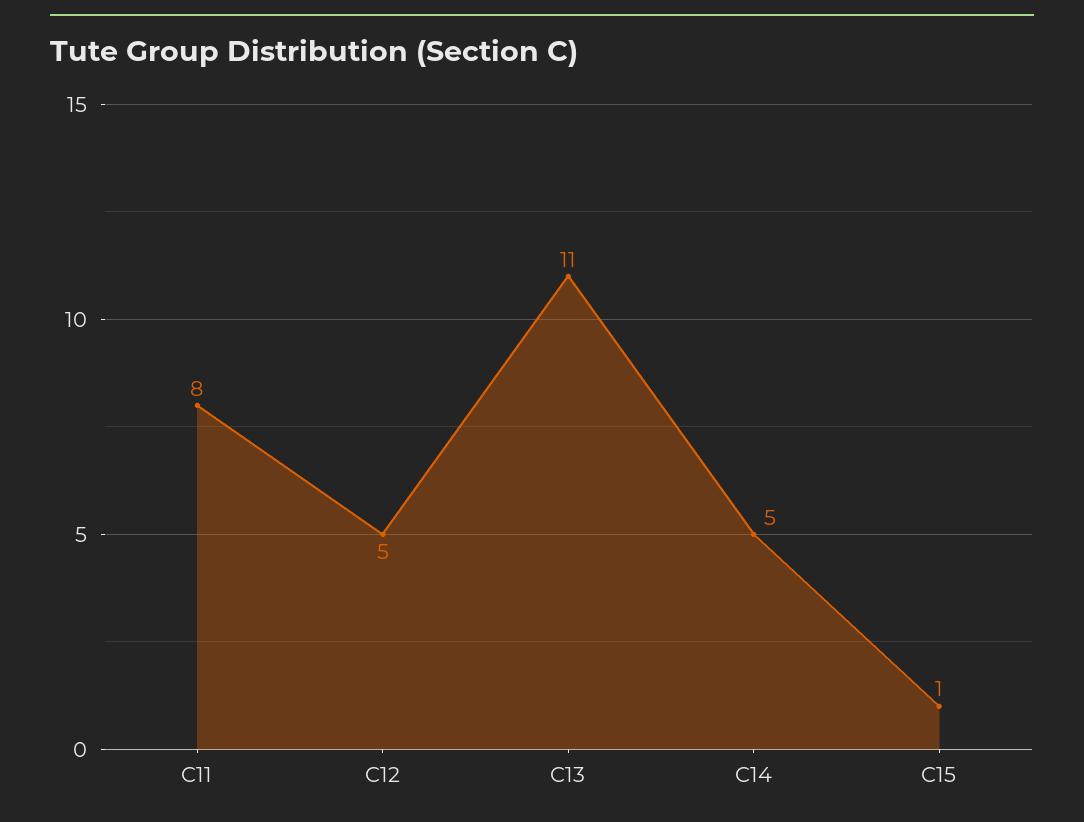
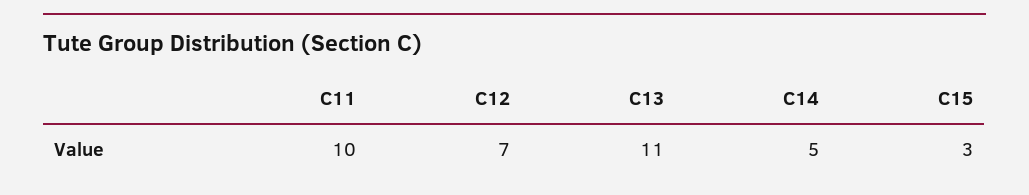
  {
-   "C11": 8,
+   "C11": 10,
-   "C12": 5,
+   "C12": 7,
    "C13": 11,
    "C14": 5,
-   "C15": 1
+   "C15": 3
  }

